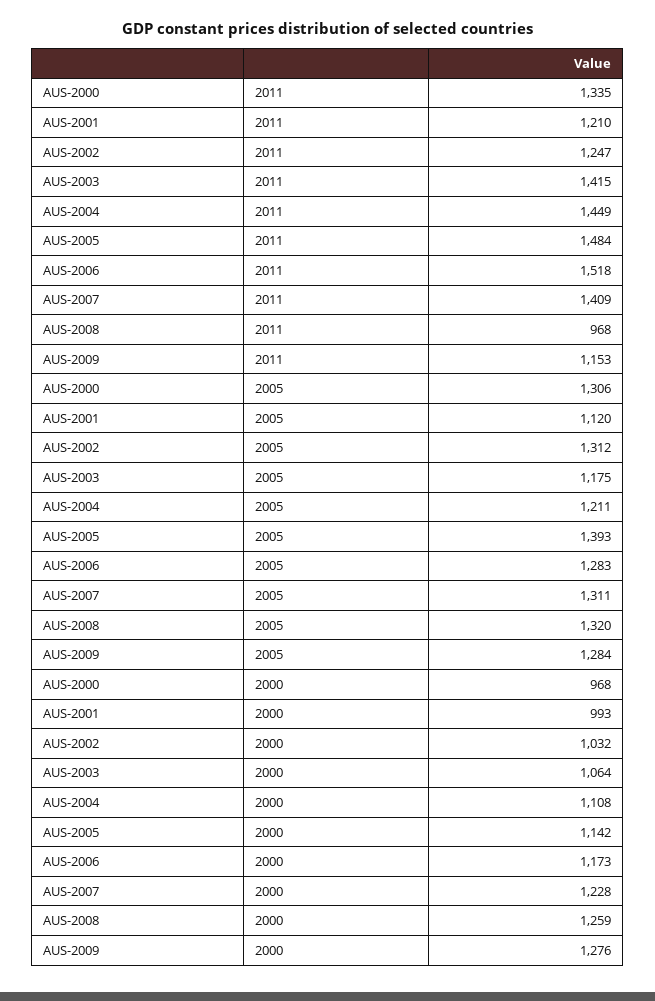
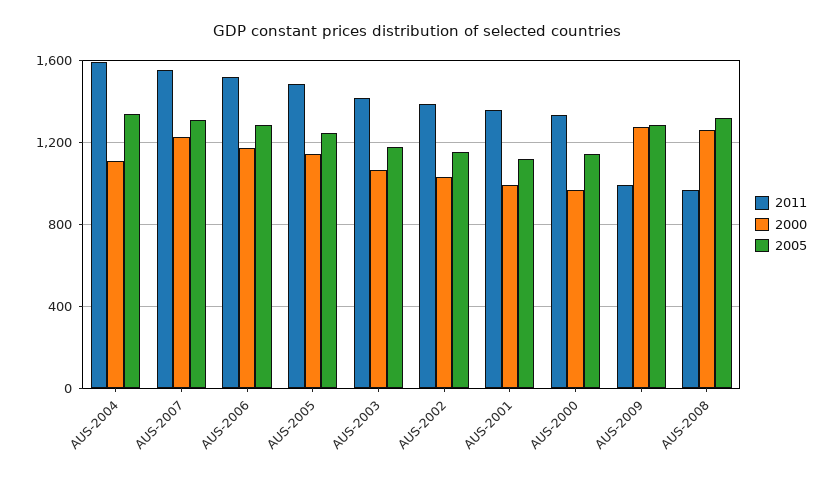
  {
    "2011": {
      "AUS-2000": 1335,
-     "AUS-2001": 1210,
+     "AUS-2001": 1350,
-     "AUS-2002": 1247,
+     "AUS-2002": 1400,
      "AUS-2003": 1415,
-     "AUS-2004": 1449,
+     "AUS-2004": 1600,
      "AUS-2005": 1484,
      "AUS-2006": 1518,
-     "AUS-2007": 1409,
+     "AUS-2007": 1550,
      "AUS-2008": 968,
-     "AUS-2009": 1153
+     "AUS-2009": 1000
    },
    "2005": {
-     "AUS-2000": 1306,
+     "AUS-2000": 1150,
      "AUS-2001": 1120,
-     "AUS-2002": 1312,
+     "AUS-2002": 1150,
      "AUS-2003": 1175,
-     "AUS-2004": 1211,
+     "AUS-2004": 1350,
-     "AUS-2005": 1393,
+     "AUS-2005": 1250,
      "AUS-2006": 1283,
      "AUS-2007": 1311,
      "AUS-2008": 1320,
      "AUS-2009": 1284
    },
    "2000": {
      "AUS-2000": 968,
      "AUS-2001": 993,
      "AUS-2002": 1032,
      "AUS-2003": 1064,
      "AUS-2004": 1108,
      "AUS-2005": 1142,
      "AUS-2006": 1173,
      "AUS-2007": 1228,
      "AUS-2008": 1259,
      "AUS-2009": 1276
    }
  }

